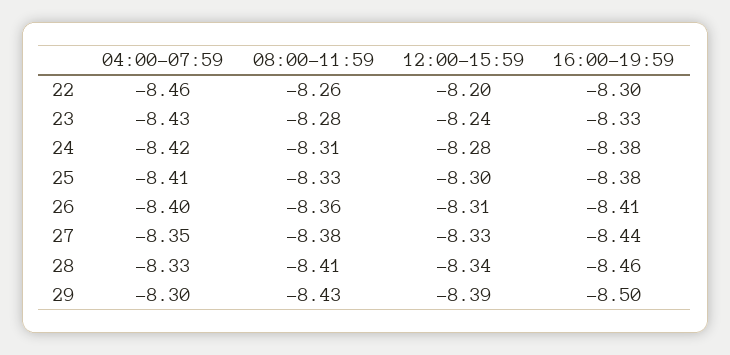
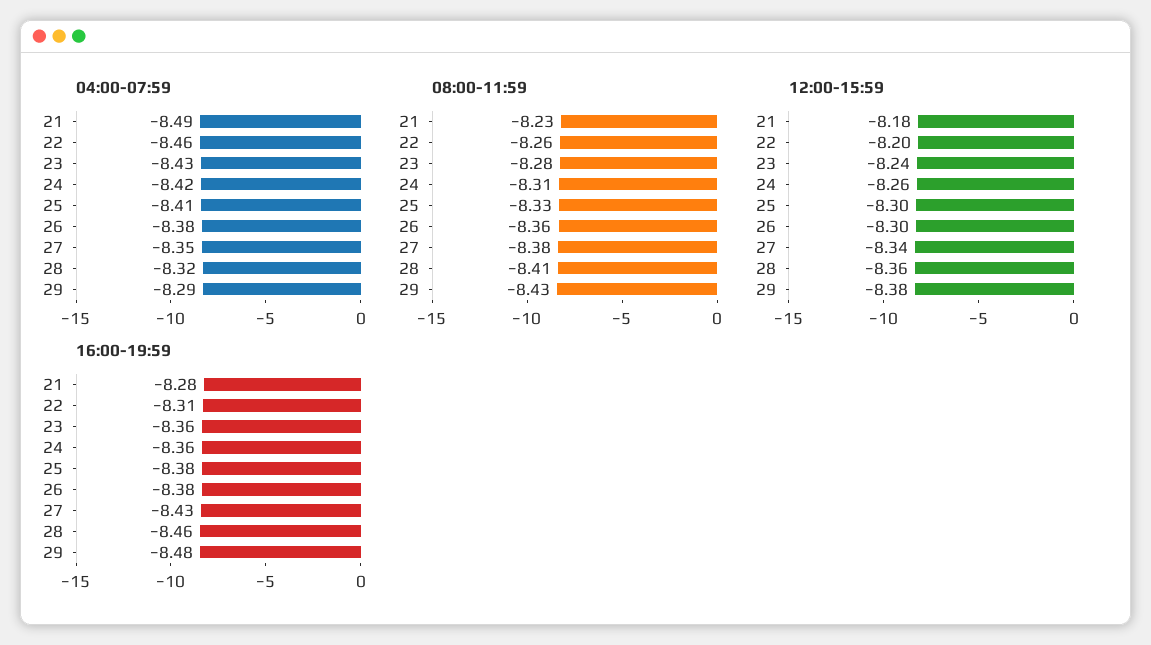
  {
    "04:00-07:59": {
      "22": -8.46,
      "23": -8.43,
      "24": -8.42,
      "25": -8.41,
-     "26": -8.4,
+     "26": -8.38,
      "27": -8.35,
-     "28": -8.33,
+     "28": -8.32,
-     "29": -8.3
+     "29": -8.29,
+     "21": -8.49
    },
    "08:00-11:59": {
      "22": -8.26,
      "23": -8.28,
      "24": -8.31,
      "25": -8.33,
      "26": -8.36,
      "27": -8.38,
      "28": -8.41,
-     "29": -8.43
+     "29": -8.43,
+     "21": -8.23
    },
    "12:00-15:59": {
      "22": -8.2,
      "23": -8.24,
-     "24": -8.28,
+     "24": -8.26,
      "25": -8.3,
-     "26": -8.31,
+     "26": -8.3,
-     "27": -8.33,
+     "27": -8.34,
-     "28": -8.34,
+     "28": -8.36,
-     "29": -8.39
+     "29": -8.38,
+     "21": -8.18
    },
    "16:00-19:59": {
-     "22": -8.3,
+     "22": -8.31,
-     "23": -8.33,
+     "23": -8.36,
-     "24": -8.38,
+     "24": -8.36,
      "25": -8.38,
-     "26": -8.41,
+     "26": -8.38,
-     "27": -8.44,
+     "27": -8.43,
      "28": -8.46,
-     "29": -8.5
+     "29": -8.48,
+     "21": -8.28
    }
  }

